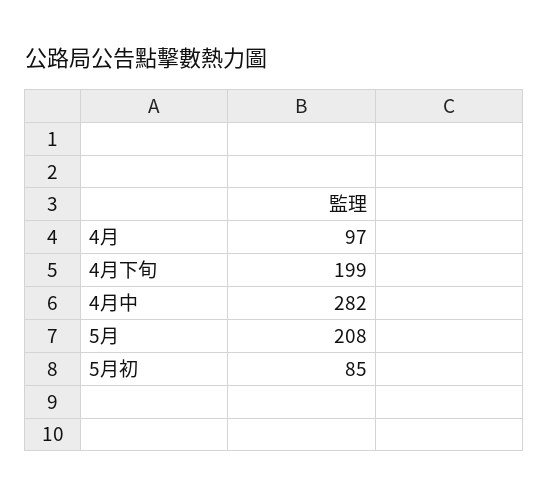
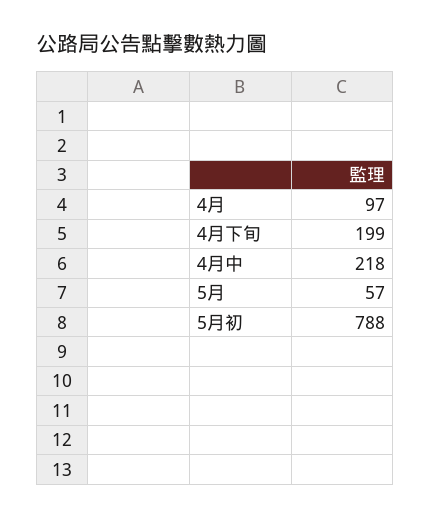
  {
    "4月": 97,
    "4月下旬": 199,
-   "4月中": 282,
+   "4月中": 218,
-   "5月": 208,
+   "5月": 57,
-   "5月初": 85
+   "5月初": 788
  }

